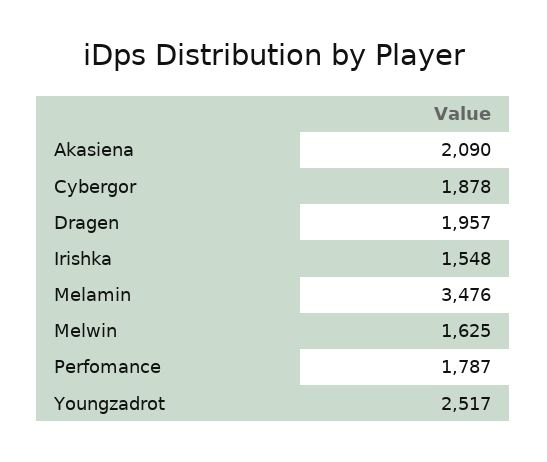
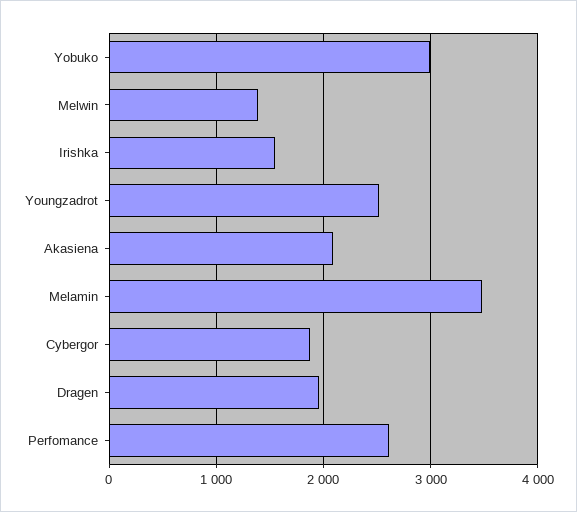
  {
    "Akasiena": 2090,
    "Cybergor": 1878,
    "Dragen": 1957,
    "Irishka": 1548,
    "Melamin": 3476,
-   "Melwin": 1625,
+   "Melwin": 1400,
-   "Perfomance": 1787,
+   "Perfomance": 2600,
-   "Youngzadrot": 2517
+   "Youngzadrot": 2517,
+   "Yobuko": 3000
  }

